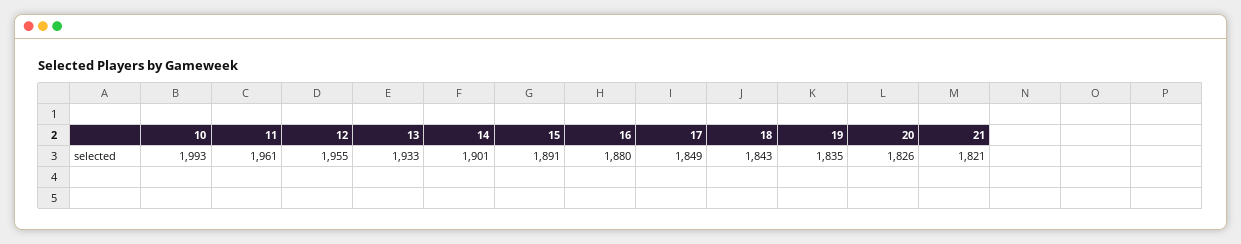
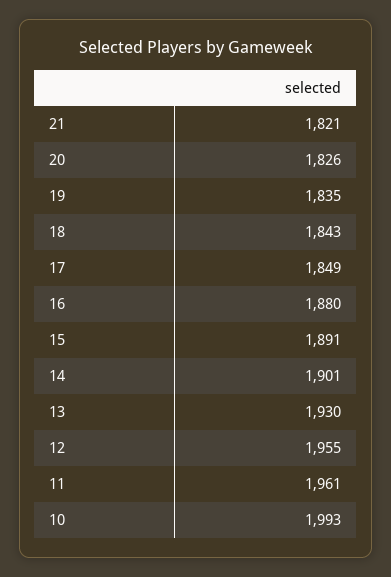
  {
    "10": 1993,
    "11": 1961,
    "12": 1955,
-   "13": 1933,
+   "13": 1930,
    "14": 1901,
    "15": 1891,
    "16": 1880,
    "17": 1849,
    "18": 1843,
    "19": 1835,
    "20": 1826,
    "21": 1821
  }

